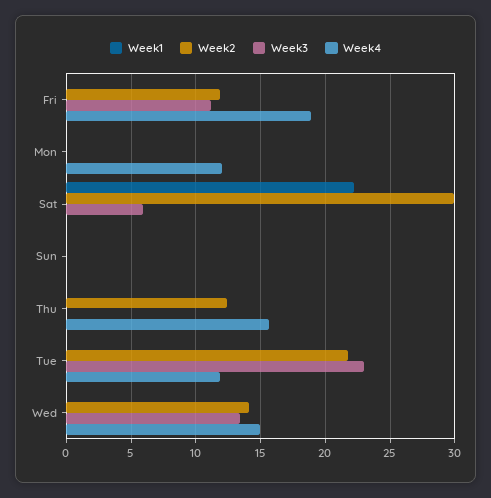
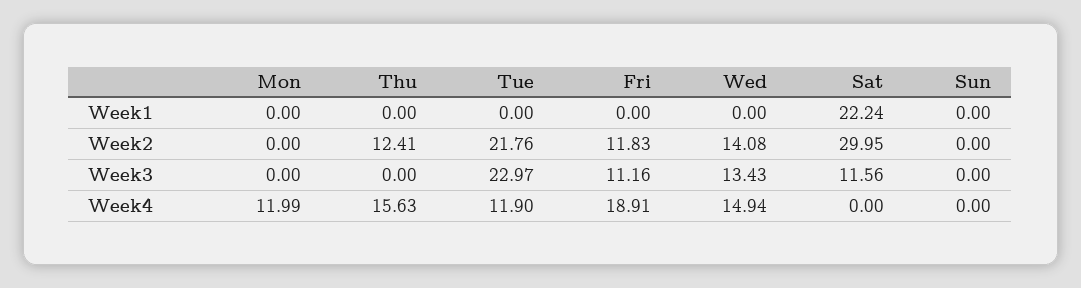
  {
    "Week1": {
      "Fri": 0,
      "Mon": 0,
      "Sat": 22.24,
      "Sun": 0,
      "Thu": 0,
      "Tue": 0,
      "Wed": 0
    },
    "Week2": {
      "Fri": 11.83,
      "Mon": 0,
      "Sat": 29.95,
      "Sun": 0,
      "Thu": 12.41,
      "Tue": 21.76,
      "Wed": 14.08
    },
    "Week3": {
      "Fri": 11.16,
      "Mon": 0,
-     "Sat": 6,
+     "Sat": 11.56,
      "Sun": 0,
      "Thu": 0,
      "Tue": 22.97,
      "Wed": 13.43
    },
    "Week4": {
      "Fri": 18.91,
      "Mon": 11.99,
      "Sat": 0,
      "Sun": 0,
      "Thu": 15.63,
      "Tue": 11.9,
      "Wed": 14.94
    }
  }

